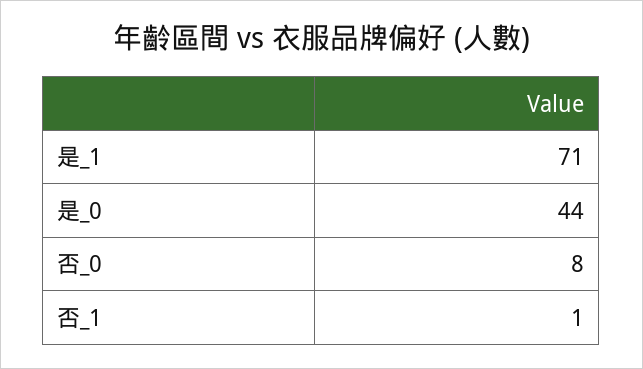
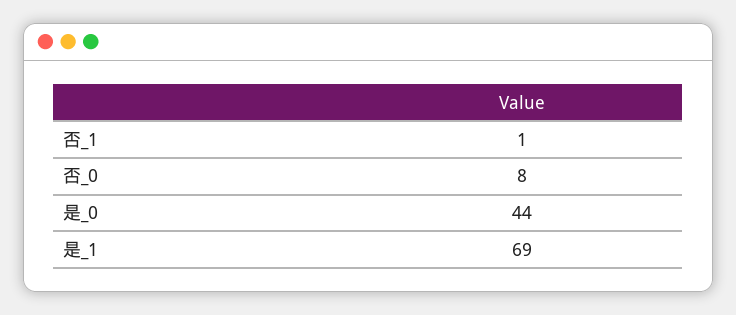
  {
-   "是_1": 71,
+   "是_1": 69,
    "是_0": 44,
    "否_0": 8,
    "否_1": 1
  }

